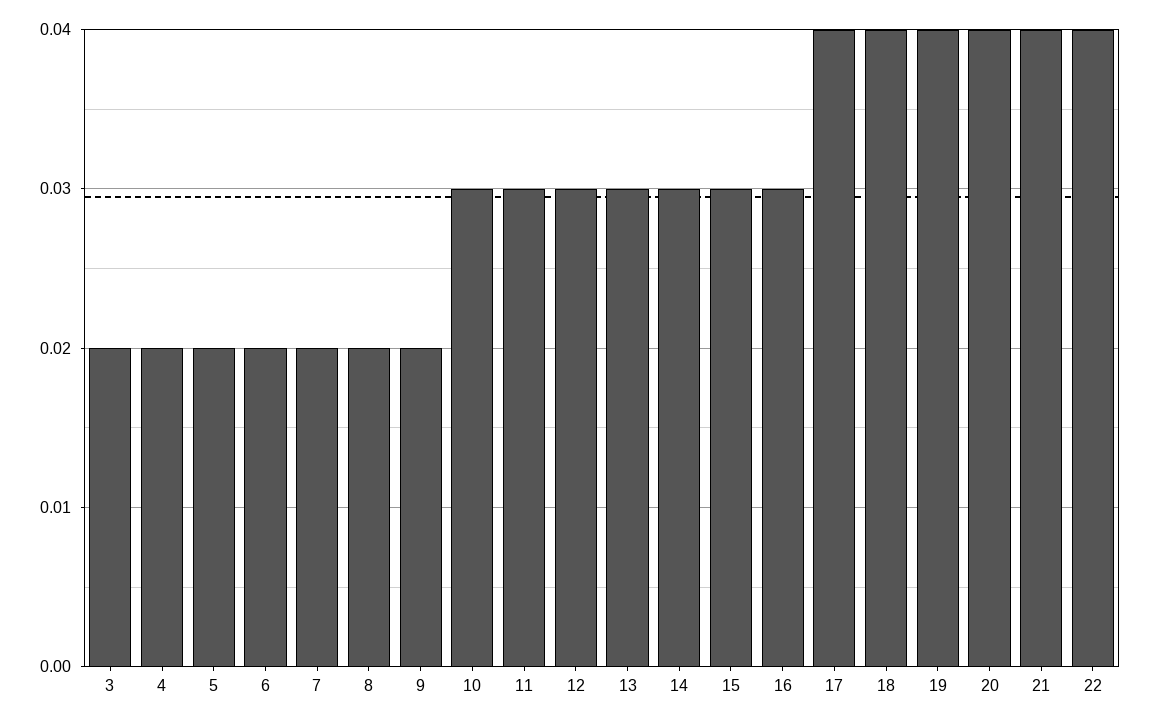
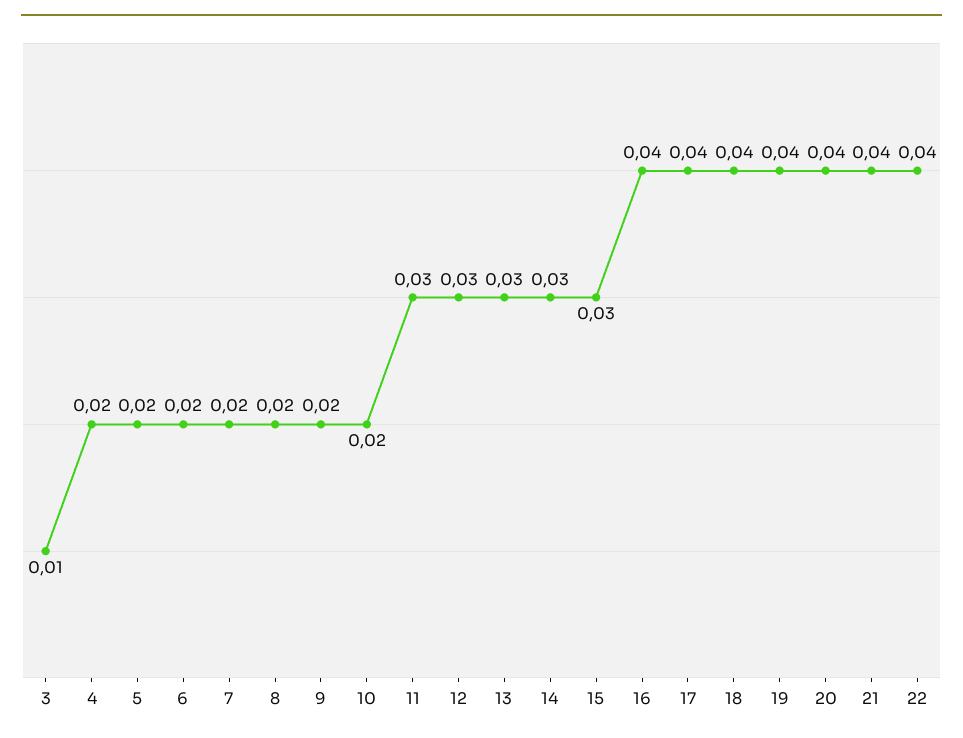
  {
-   "3": 0.02,
+   "3": 0.01,
    "4": 0.02,
    "5": 0.02,
    "6": 0.02,
    "7": 0.02,
    "8": 0.02,
    "9": 0.02,
-   "10": 0.03,
+   "10": 0.02,
    "11": 0.03,
    "12": 0.03,
    "13": 0.03,
    "14": 0.03,
    "15": 0.03,
-   "16": 0.03,
+   "16": 0.04,
    "17": 0.04,
    "18": 0.04,
    "19": 0.04,
    "20": 0.04,
    "21": 0.04,
    "22": 0.04
  }

